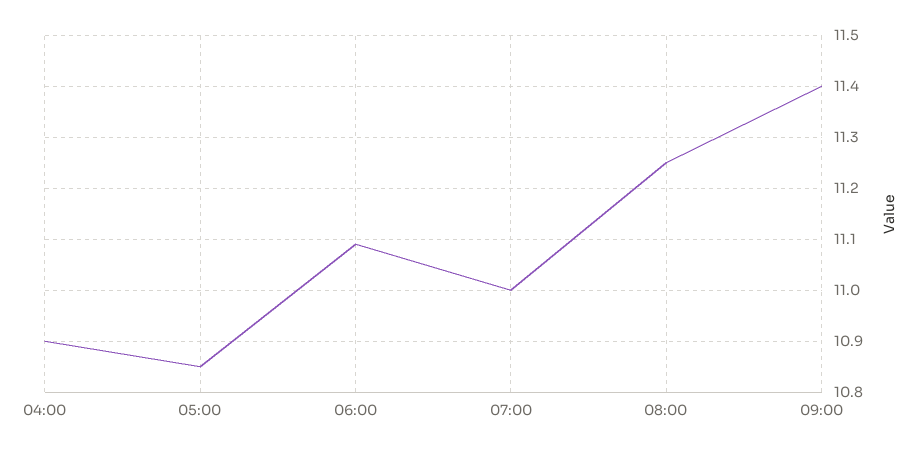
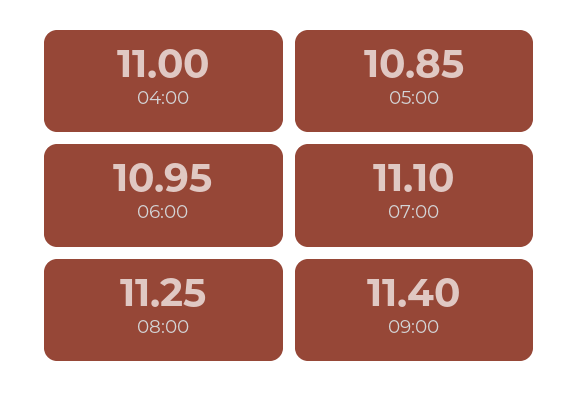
  {
-   "04:00": 10.9,
+   "04:00": 11,
    "05:00": 10.85,
-   "06:00": 11.1,
+   "06:00": 10.95,
-   "07:00": 11,
+   "07:00": 11.1,
    "08:00": 11.25,
    "09:00": 11.4
  }

